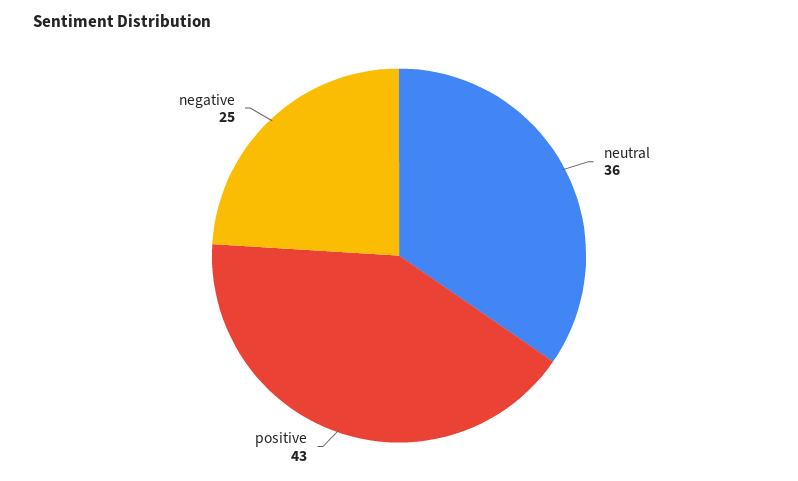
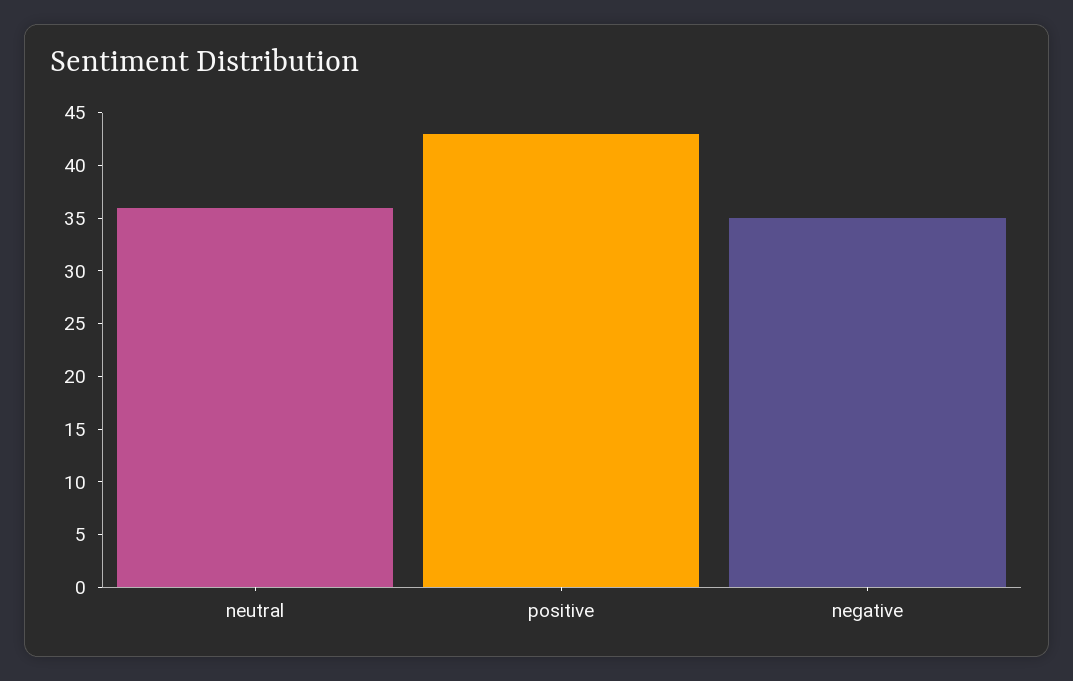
  {
    "neutral": 36,
    "positive": 43,
-   "negative": 25
+   "negative": 35
  }

